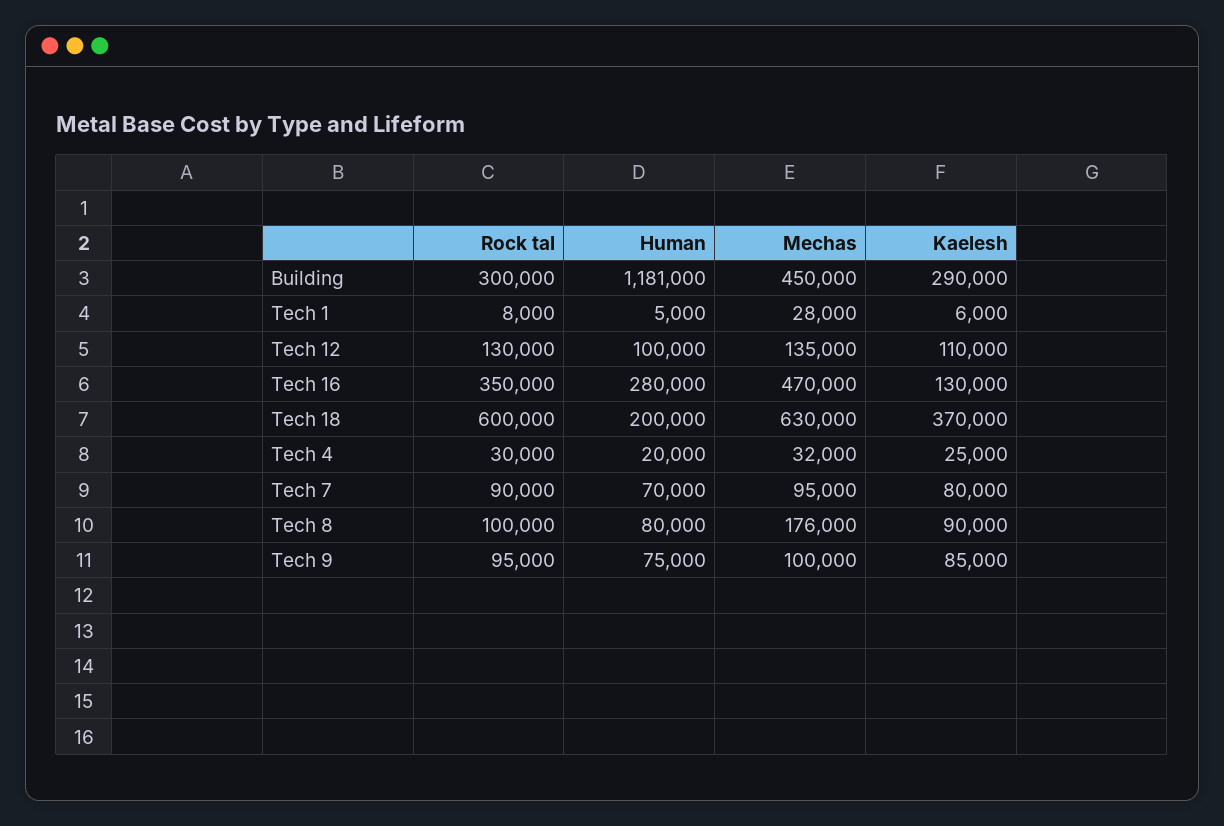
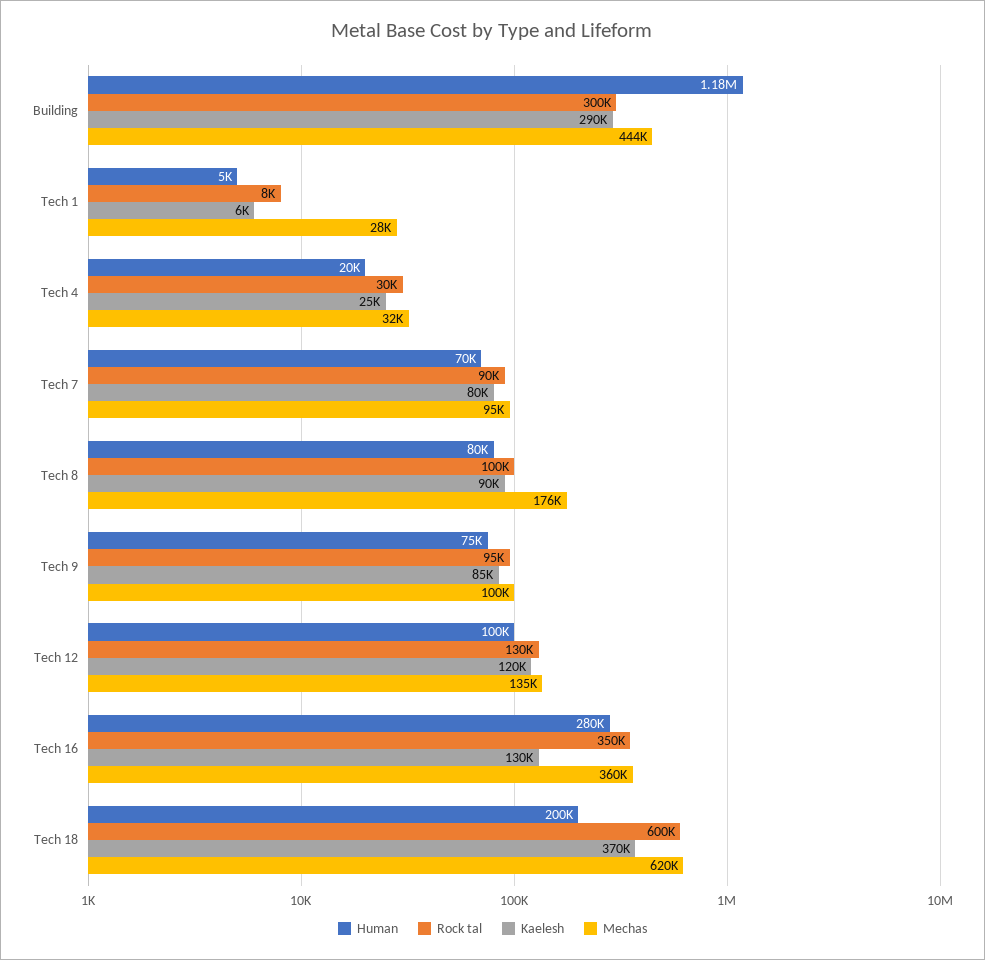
  {
    "Rock tal": {
      "Building": 300000,
      "Tech 1": 8000,
      "Tech 12": 130000,
      "Tech 16": 350000,
      "Tech 18": 600000,
      "Tech 4": 30000,
      "Tech 7": 90000,
      "Tech 8": 100000,
      "Tech 9": 95000
    },
    "Human": {
      "Building": 1181000,
      "Tech 1": 5000,
      "Tech 12": 100000,
      "Tech 16": 280000,
      "Tech 18": 200000,
      "Tech 4": 20000,
      "Tech 7": 70000,
      "Tech 8": 80000,
      "Tech 9": 75000
    },
    "Mechas": {
-     "Building": 450000,
+     "Building": 444000,
      "Tech 1": 28000,
      "Tech 12": 135000,
-     "Tech 16": 470000,
+     "Tech 16": 360000,
-     "Tech 18": 630000,
+     "Tech 18": 620000,
      "Tech 4": 32000,
      "Tech 7": 95000,
      "Tech 8": 176000,
      "Tech 9": 100000
    },
    "Kaelesh": {
      "Building": 290000,
      "Tech 1": 6000,
-     "Tech 12": 110000,
+     "Tech 12": 120000,
      "Tech 16": 130000,
      "Tech 18": 370000,
      "Tech 4": 25000,
      "Tech 7": 80000,
      "Tech 8": 90000,
      "Tech 9": 85000
    }
  }

